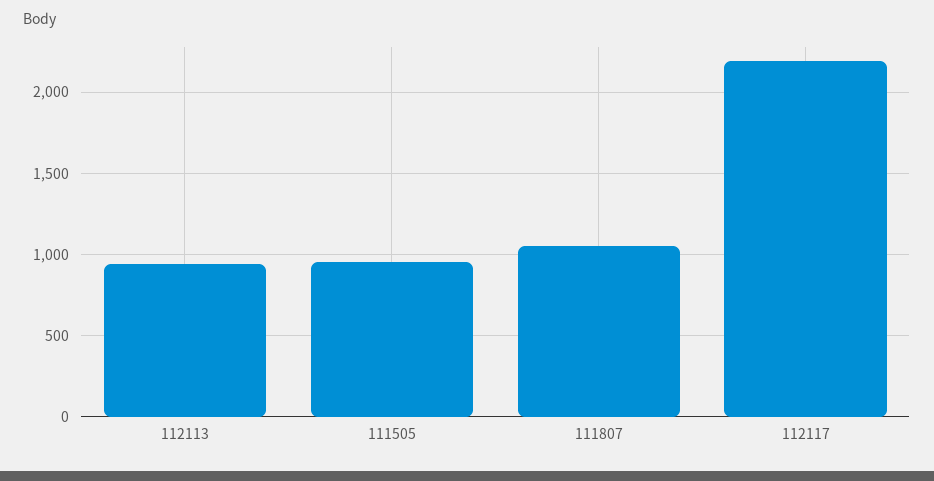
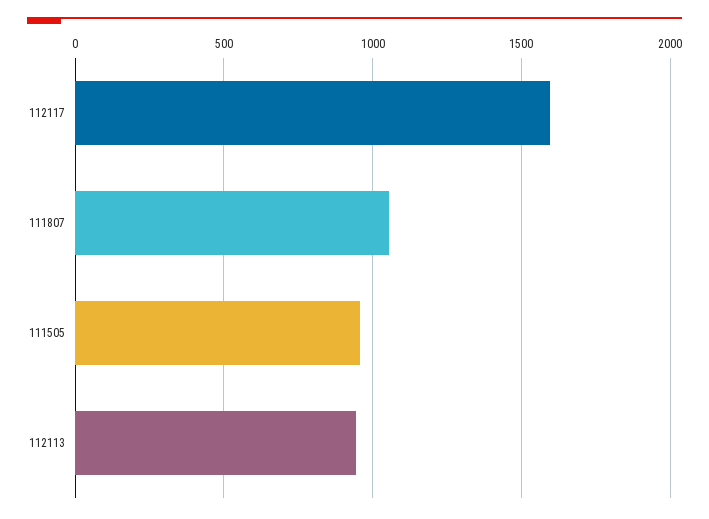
  {
    "112113": 950,
    "111505": 950,
    "111807": 1050,
-   "112117": 2200
+   "112117": 1600
  }

